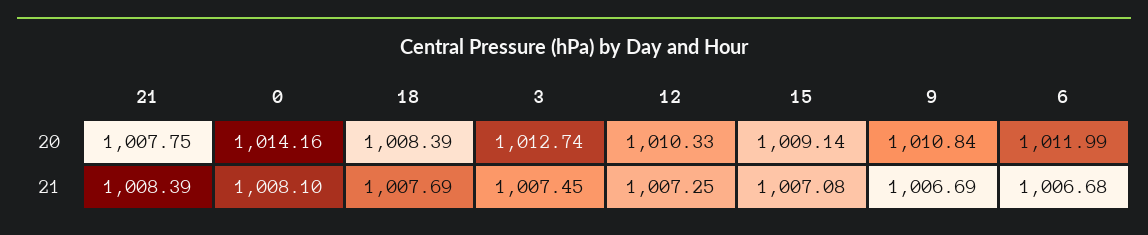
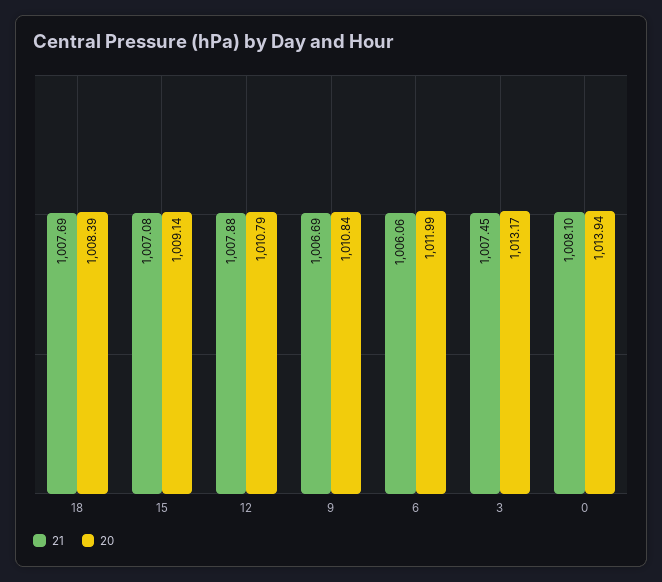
  {
    "20": {
-     "21": 1007.75,
-     "0": 1014.16,
+     "0": 1013.94,
      "18": 1008.39,
-     "3": 1012.74,
+     "3": 1013.17,
-     "12": 1010.33,
+     "12": 1010.79,
      "15": 1009.14,
      "9": 1010.84,
      "6": 1011.99
    },
    "21": {
-     "21": 1008.39,
      "0": 1008.1,
      "18": 1007.69,
      "3": 1007.45,
-     "12": 1007.25,
+     "12": 1007.88,
      "15": 1007.08,
      "9": 1006.69,
-     "6": 1006.68
+     "6": 1006.06
    }
  }

